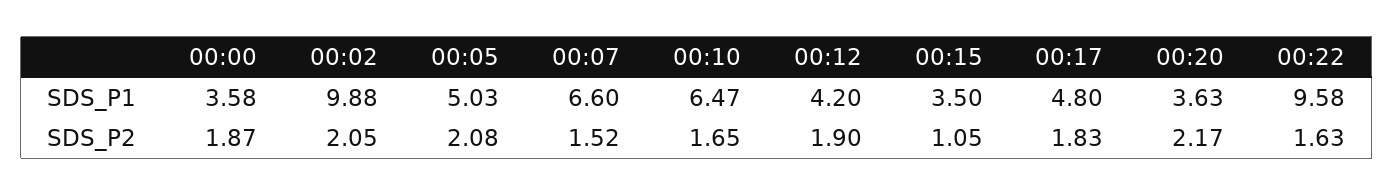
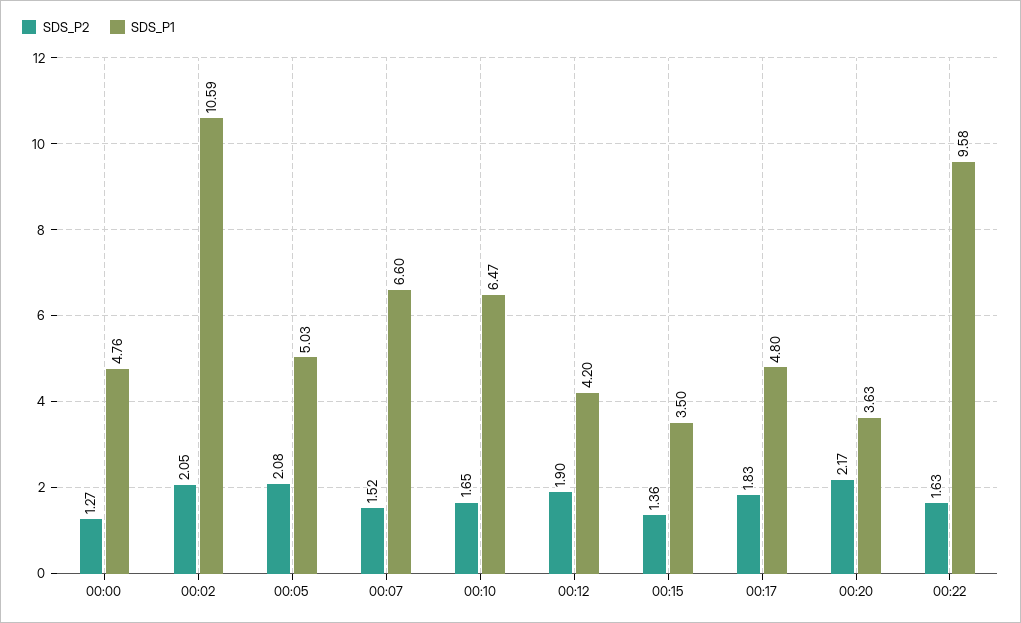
  {
    "SDS_P1": {
-     "00:00": 3.58,
+     "00:00": 4.76,
-     "00:02": 9.88,
+     "00:02": 10.59,
      "00:05": 5.03,
      "00:07": 6.6,
      "00:10": 6.47,
      "00:12": 4.2,
      "00:15": 3.5,
      "00:17": 4.8,
      "00:20": 3.63,
      "00:22": 9.58
    },
    "SDS_P2": {
-     "00:00": 1.87,
+     "00:00": 1.27,
      "00:02": 2.05,
      "00:05": 2.08,
      "00:07": 1.52,
      "00:10": 1.65,
      "00:12": 1.9,
-     "00:15": 1.05,
+     "00:15": 1.36,
      "00:17": 1.83,
      "00:20": 2.17,
      "00:22": 1.63
    }
  }

